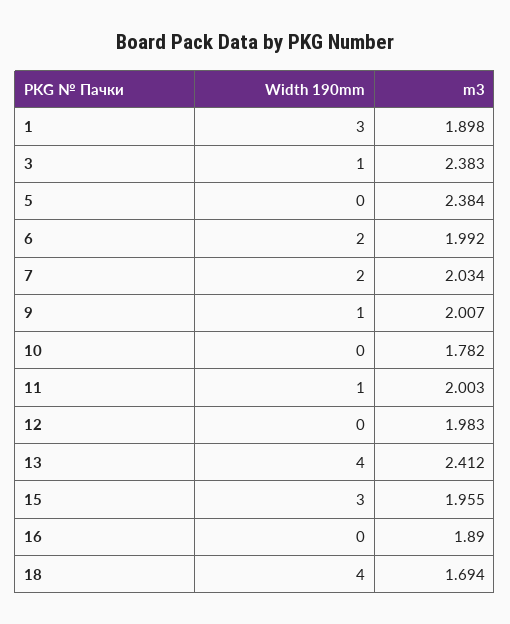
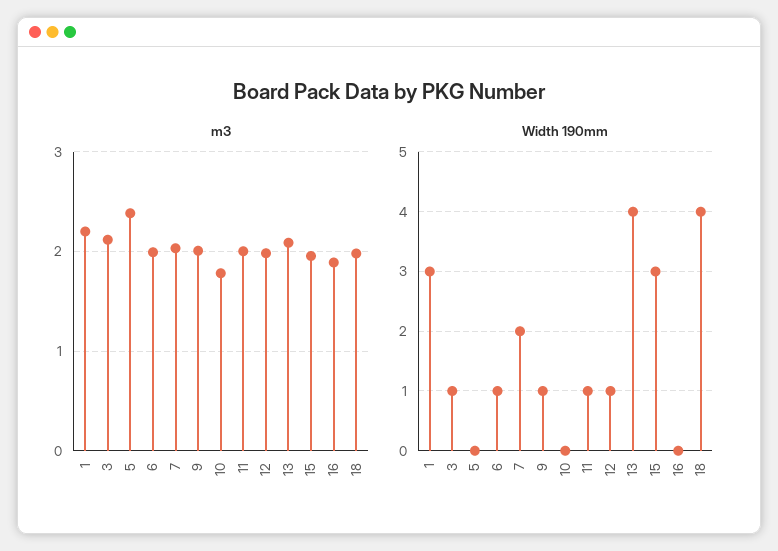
  {
    "Width 190mm": {
      "1": 3,
      "3": 1,
      "5": 0,
-     "6": 2,
+     "6": 1,
      "7": 2,
      "9": 1,
      "10": 0,
      "11": 1,
-     "12": 0,
+     "12": 1,
      "13": 4,
      "15": 3,
      "16": 0,
      "18": 4
    },
    "m3": {
-     "1": 1.898,
+     "1": 2.2,
-     "3": 2.383,
+     "3": 2.1,
      "5": 2.384,
      "6": 1.992,
      "7": 2.034,
      "9": 2.007,
      "10": 1.782,
      "11": 2.003,
      "12": 1.983,
-     "13": 2.412,
+     "13": 2.1,
      "15": 1.955,
      "16": 1.89,
-     "18": 1.694
+     "18": 2
    }
  }

